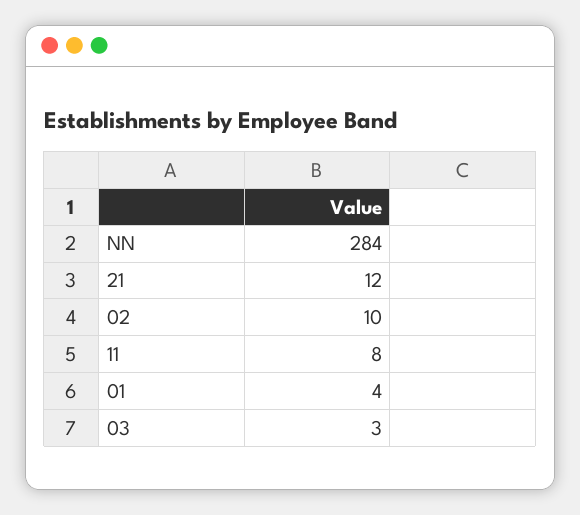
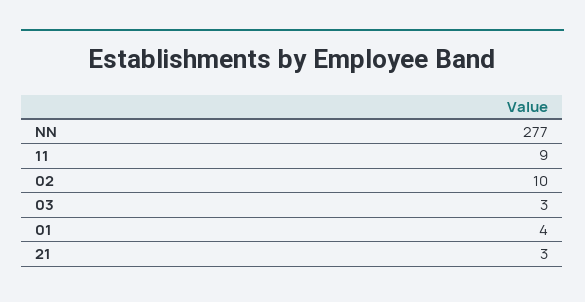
  {
-   "NN": 284,
+   "NN": 277,
-   "21": 12,
+   "21": 3,
    "02": 10,
-   "11": 8,
+   "11": 9,
    "01": 4,
    "03": 3
  }

